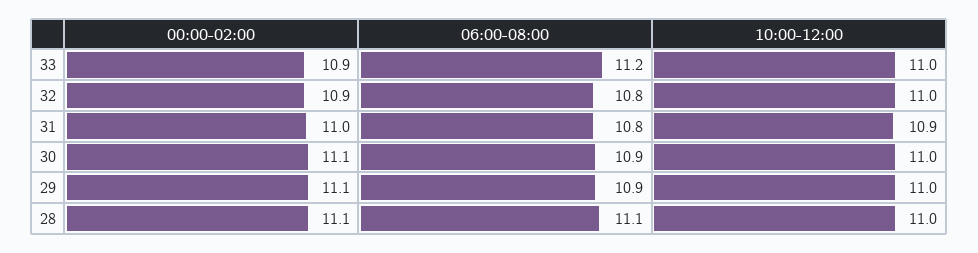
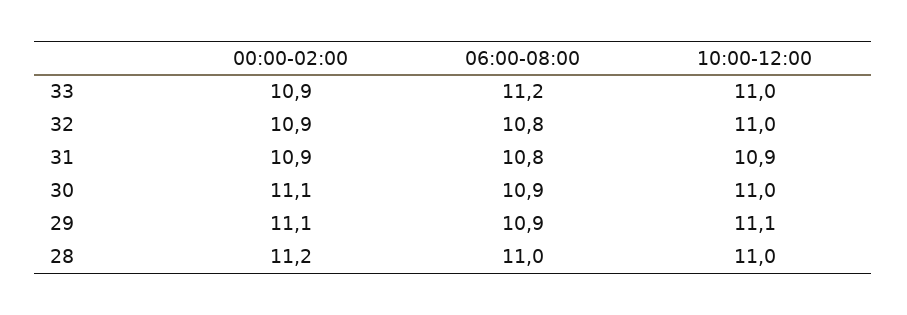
  {
    "00:00-02:00": {
      "33": 10.9,
      "32": 10.9,
-     "31": 11,
+     "31": 10.9,
      "30": 11.1,
      "29": 11.1,
-     "28": 11.1
+     "28": 11.2
    },
    "06:00-08:00": {
      "33": 11.2,
      "32": 10.8,
      "31": 10.8,
      "30": 10.9,
      "29": 10.9,
-     "28": 11.1
+     "28": 11
    },
    "10:00-12:00": {
      "33": 11,
      "32": 11,
      "31": 10.9,
      "30": 11,
-     "29": 11,
+     "29": 11.1,
      "28": 11
    }
  }

